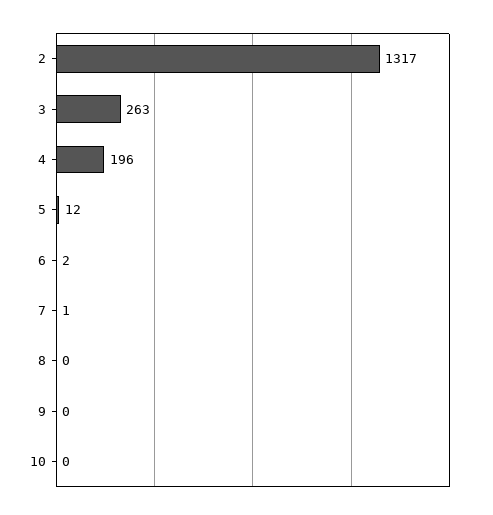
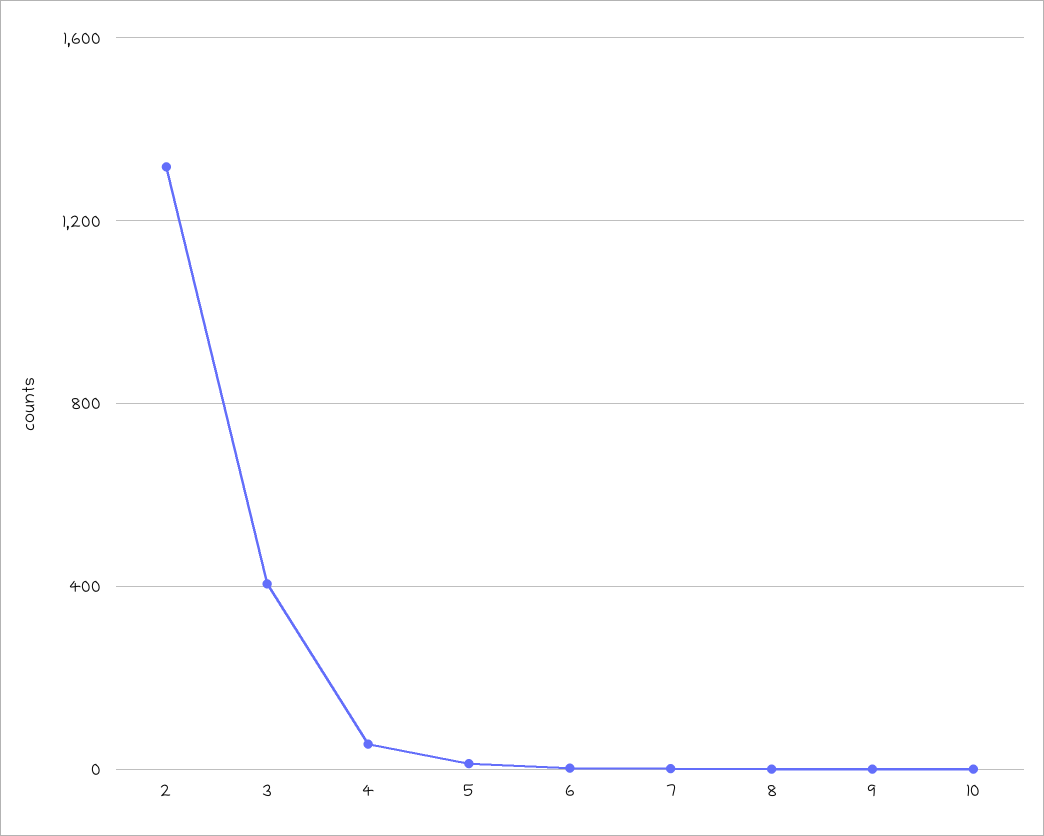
  {
    "2": 1317,
-   "3": 263,
+   "3": 400,
-   "4": 196,
+   "4": 50,
    "5": 12,
    "6": 2,
    "7": 1,
    "8": 0,
    "9": 0,
    "10": 0
  }

